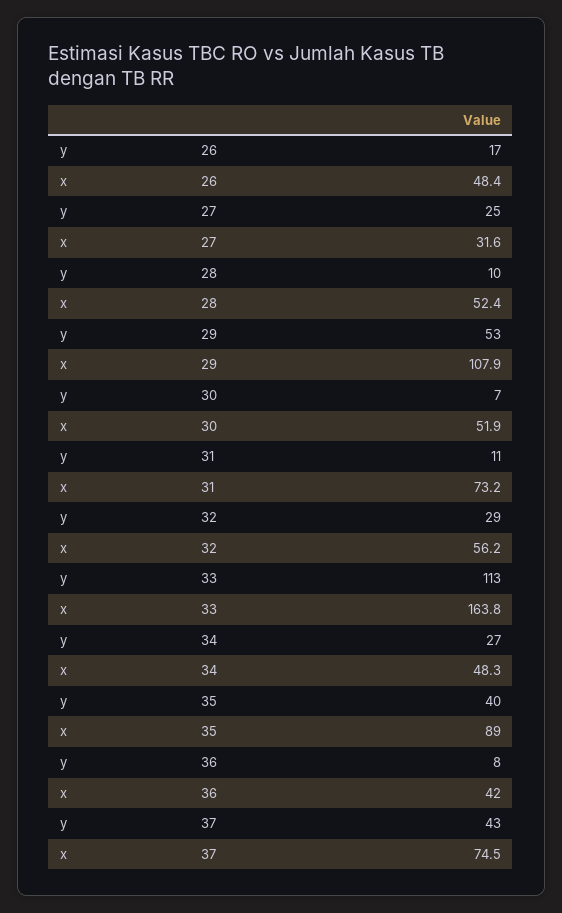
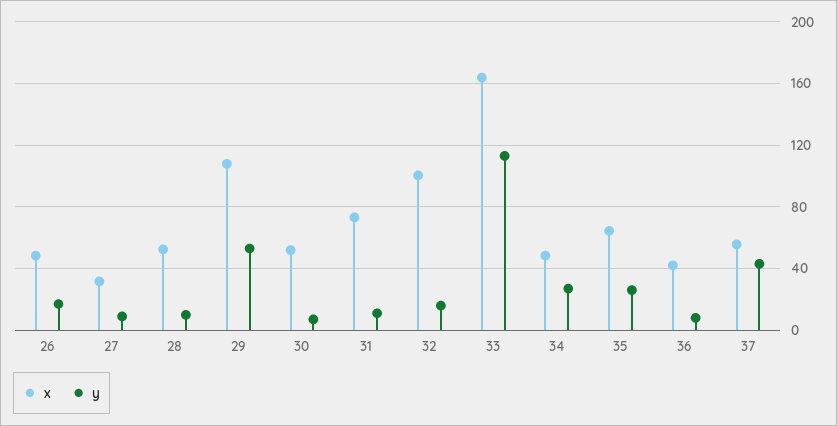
  {
    "y": {
      "26": 17,
-     "27": 25,
+     "27": 10,
      "28": 10,
      "29": 53,
      "30": 7,
      "31": 11,
-     "32": 29,
+     "32": 15,
      "33": 113,
      "34": 27,
-     "35": 40,
+     "35": 25,
      "36": 8,
      "37": 43
    },
    "x": {
      "26": 48.4,
      "27": 31.6,
      "28": 52.4,
      "29": 107.9,
      "30": 51.9,
      "31": 73.2,
-     "32": 56.2,
+     "32": 100,
      "33": 163.8,
      "34": 48.3,
-     "35": 89,
+     "35": 65,
      "36": 42,
-     "37": 74.5
+     "37": 55
    }
  }

